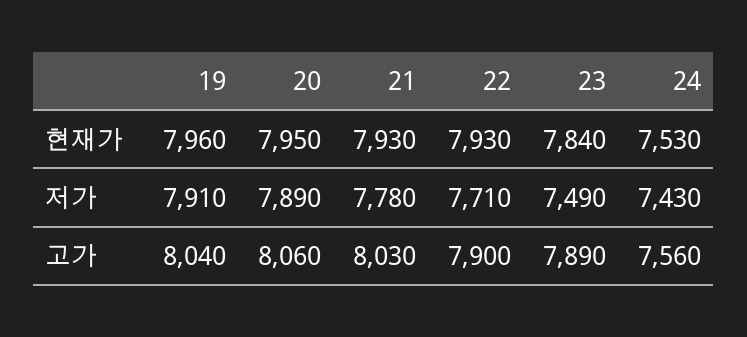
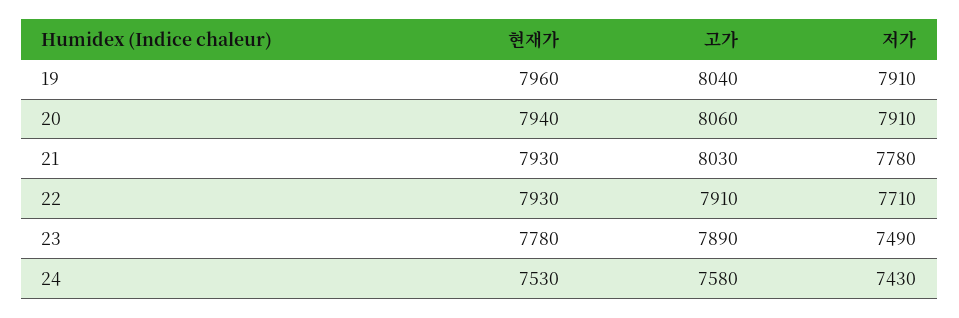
  {
    "19": {
      "현재가": 7960,
      "저가": 7910,
      "고가": 8040
    },
    "20": {
-     "현재가": 7950,
+     "현재가": 7940,
-     "저가": 7890,
+     "저가": 7910,
      "고가": 8060
    },
    "21": {
      "현재가": 7930,
      "저가": 7780,
      "고가": 8030
    },
    "22": {
      "현재가": 7930,
      "저가": 7710,
-     "고가": 7900
+     "고가": 7910
    },
    "23": {
-     "현재가": 7840,
+     "현재가": 7780,
      "저가": 7490,
      "고가": 7890
    },
    "24": {
      "현재가": 7530,
      "저가": 7430,
-     "고가": 7560
+     "고가": 7580
    }
  }

